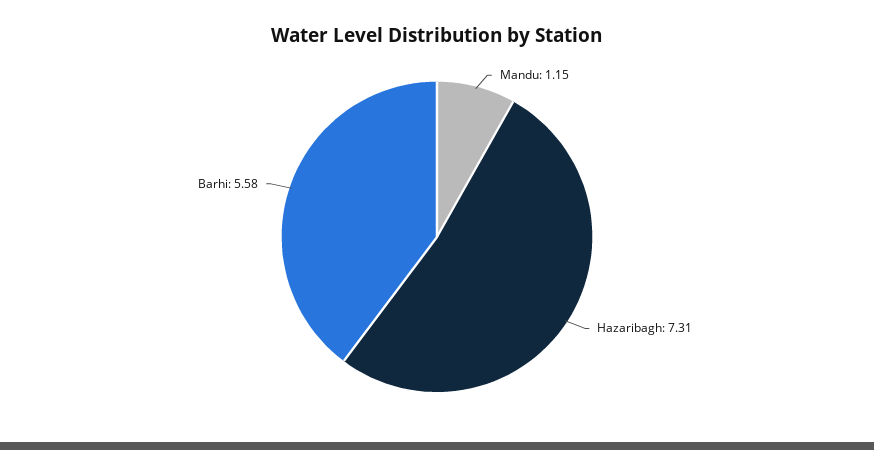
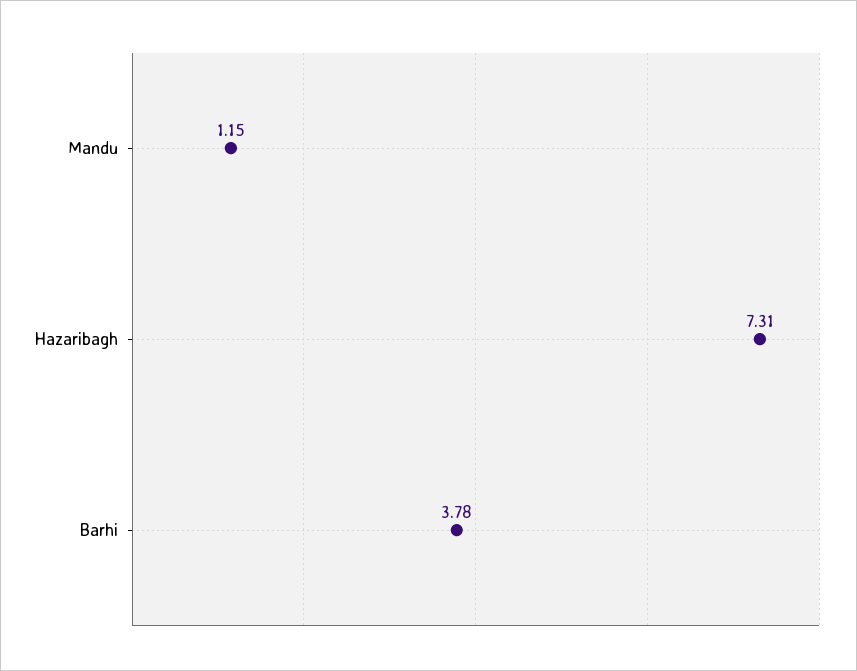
  {
    "Mandu": 1.15,
    "Hazaribagh": 7.31,
-   "Barhi": 5.58
+   "Barhi": 3.78
  }

